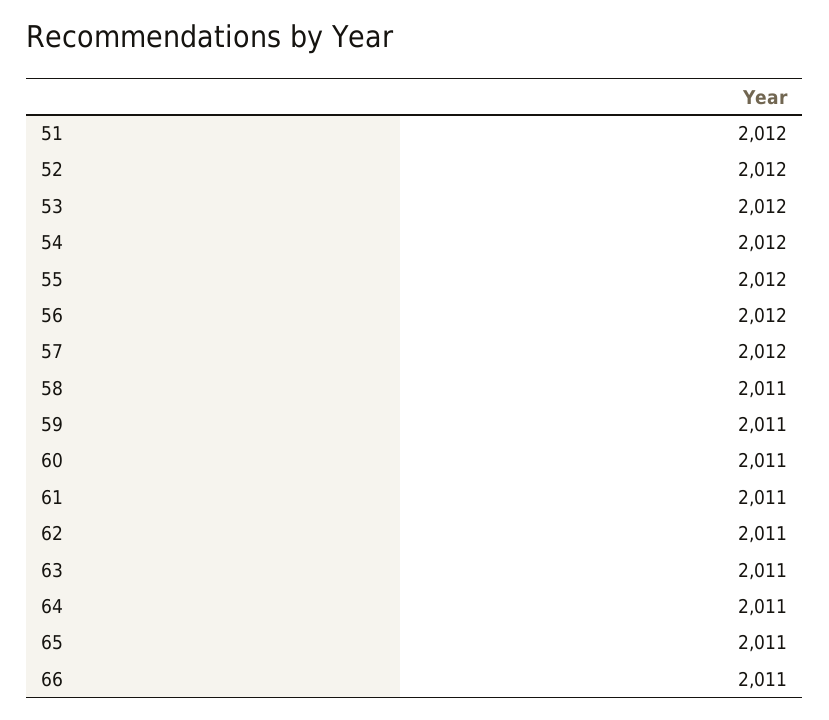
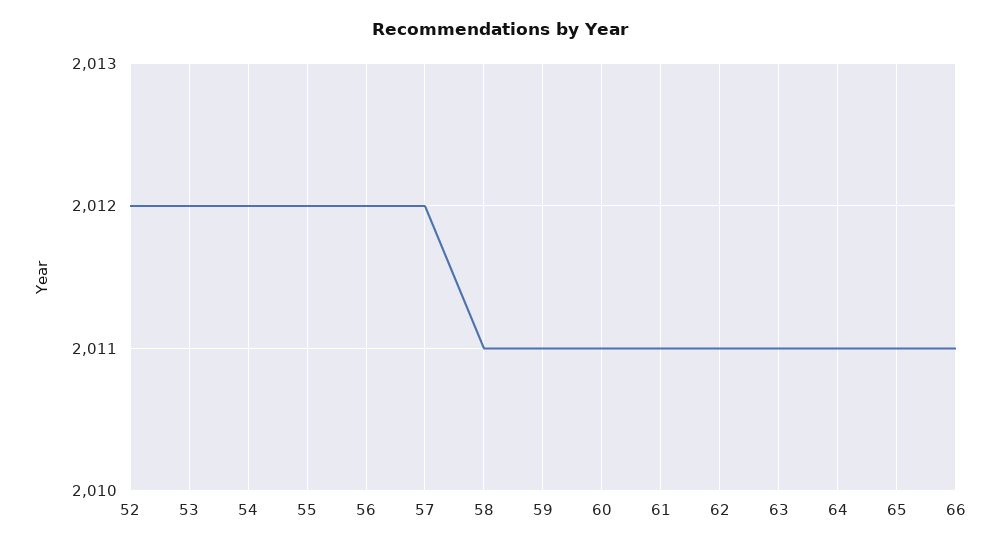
  {
-   "51": 2012,
    "52": 2012,
    "53": 2012,
    "54": 2012,
    "55": 2012,
    "56": 2012,
    "57": 2012,
    "58": 2011,
    "59": 2011,
    "60": 2011,
    "61": 2011,
    "62": 2011,
    "63": 2011,
    "64": 2011,
    "65": 2011,
    "66": 2011
  }

